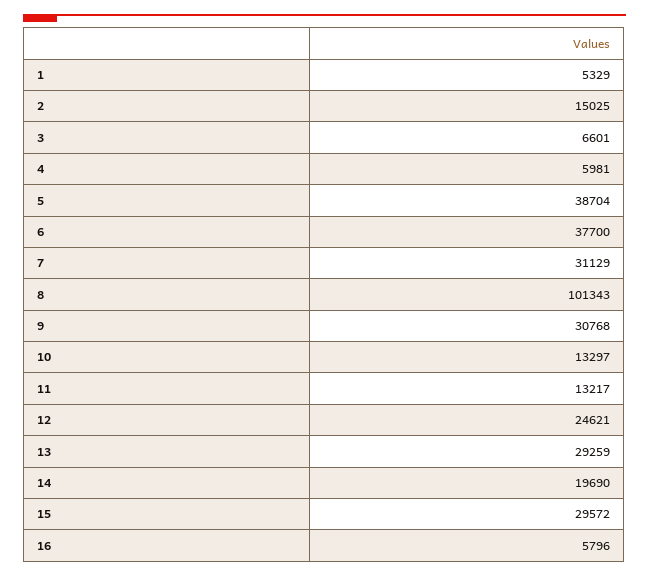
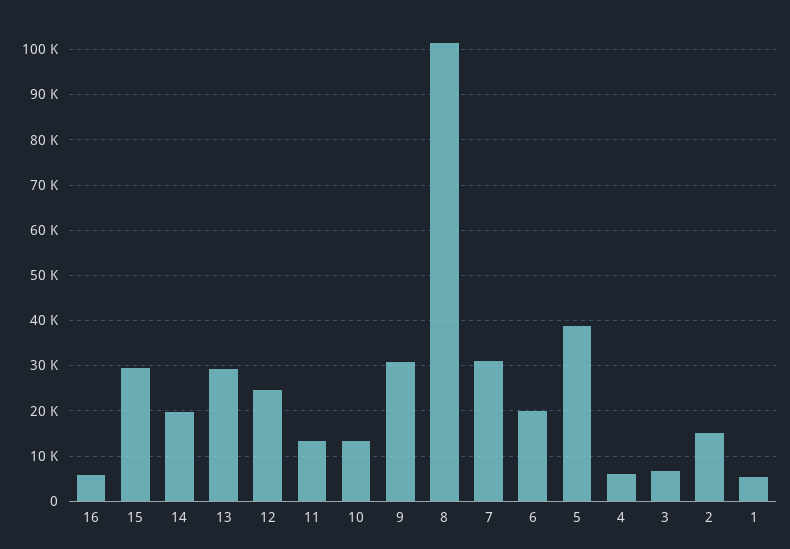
  {
    "1": 5329,
    "2": 15025,
    "3": 6601,
    "4": 5981,
    "5": 38704,
-   "6": 37700,
+   "6": 20000,
    "7": 31129,
    "8": 101343,
    "9": 30768,
    "10": 13297,
    "11": 13217,
    "12": 24621,
    "13": 29259,
    "14": 19690,
    "15": 29572,
    "16": 5796
  }

